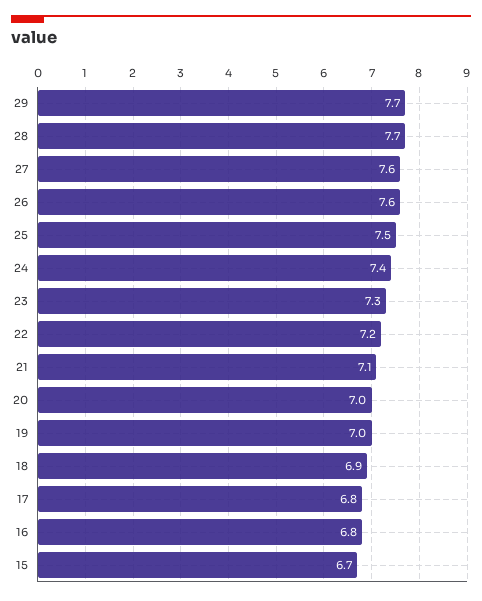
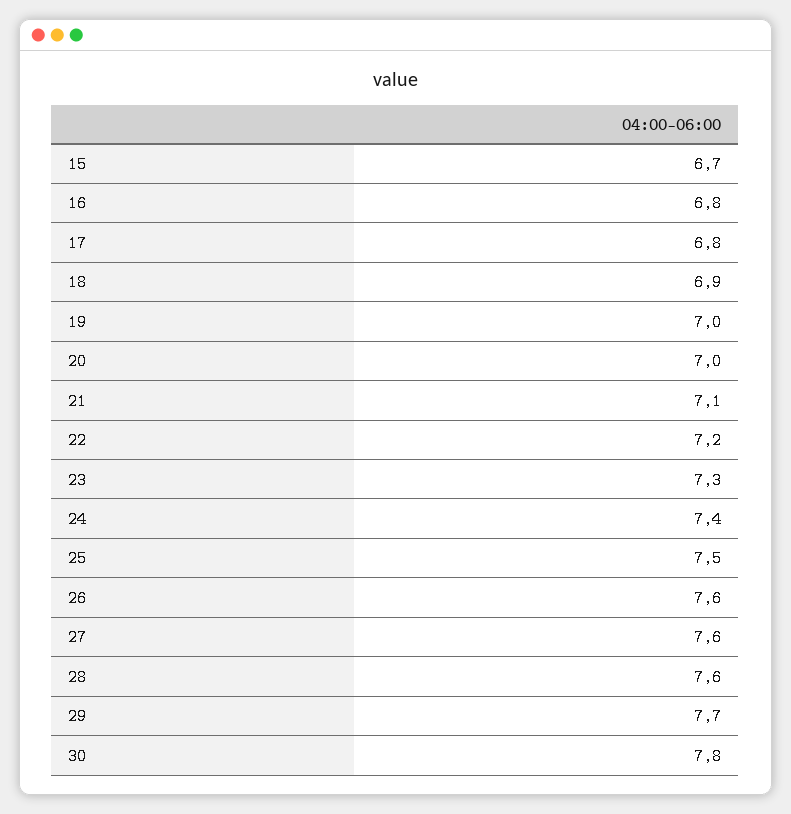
  {
    "29": 7.7,
-   "28": 7.7,
+   "28": 7.6,
    "27": 7.6,
    "26": 7.6,
    "25": 7.5,
    "24": 7.4,
    "23": 7.3,
    "22": 7.2,
    "21": 7.1,
    "20": 7,
    "19": 7,
    "18": 6.9,
    "17": 6.8,
    "16": 6.8,
-   "15": 6.7
+   "15": 6.7,
+   "30": 7.8
  }

